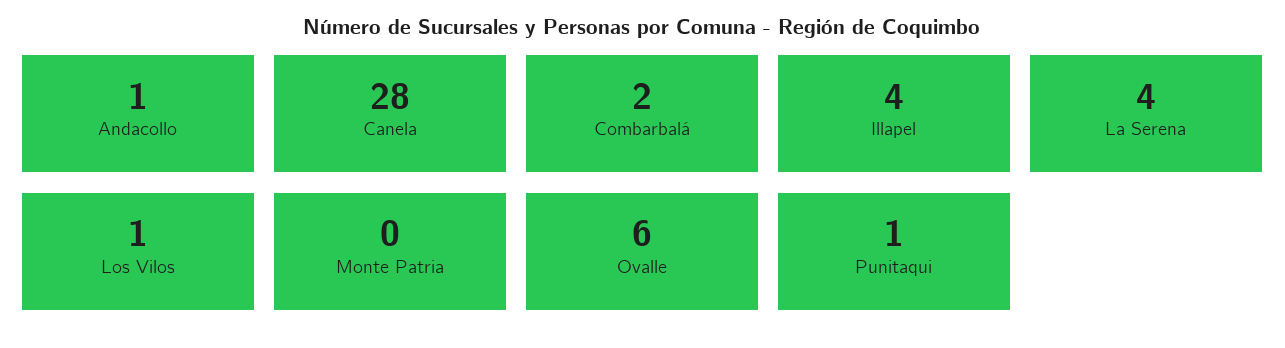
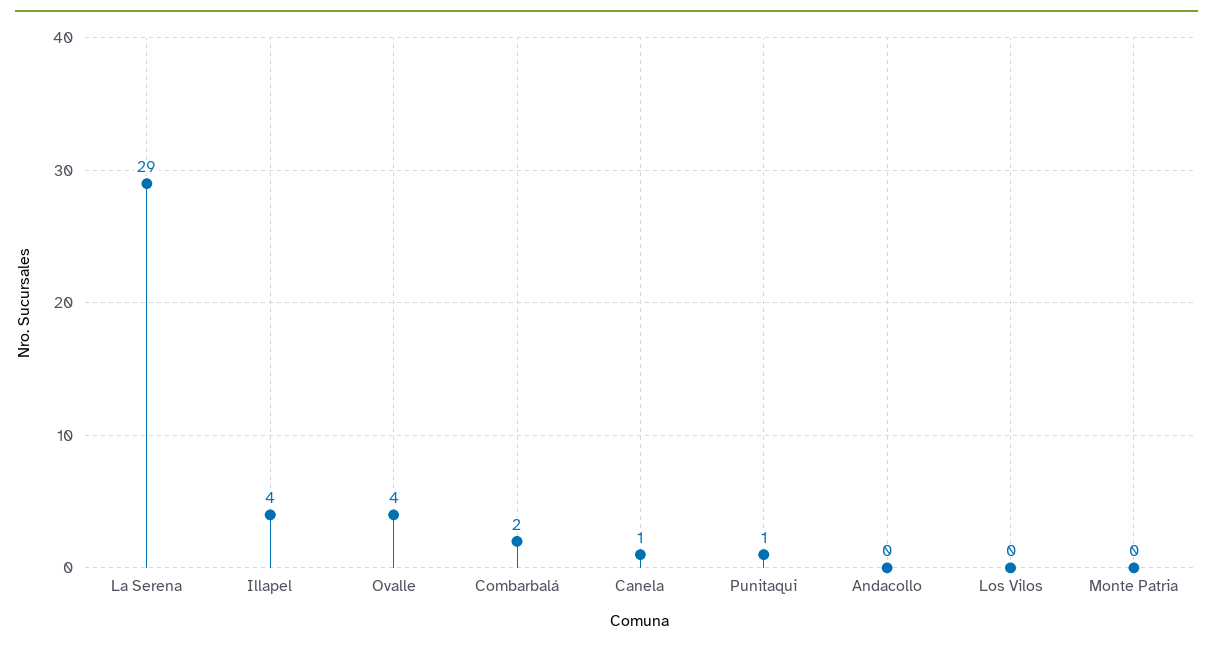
  {
-   "Andacollo": 1,
+   "Andacollo": 0,
-   "Canela": 28,
+   "Canela": 1,
    "Combarbalá": 2,
    "Illapel": 4,
-   "La Serena": 4,
+   "La Serena": 29,
-   "Los Vilos": 1,
+   "Los Vilos": 0,
    "Monte Patria": 0,
-   "Ovalle": 6,
+   "Ovalle": 4,
    "Punitaqui": 1
  }

